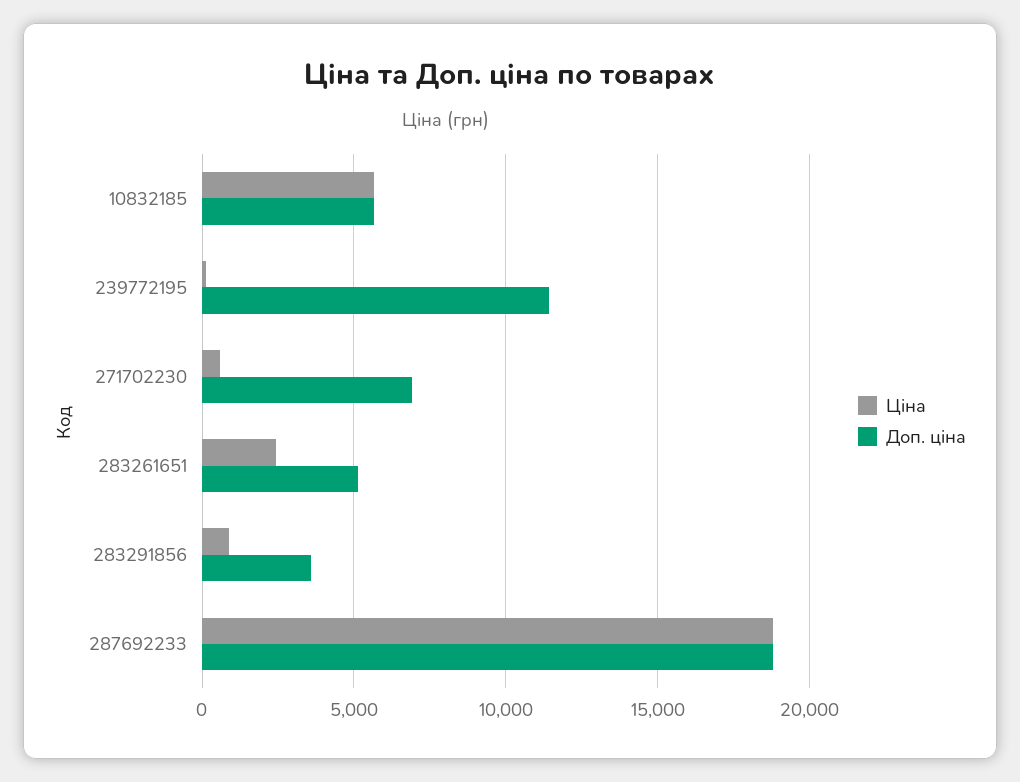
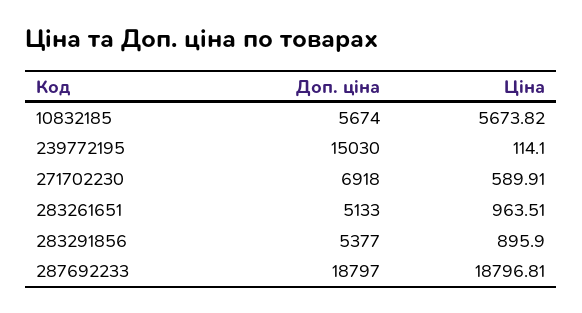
  {
    "Ціна": {
      "10832185": 5673.82,
      "239772195": 114.1,
      "271702230": 589.91,
-     "283261651": 2500,
+     "283261651": 963.51,
      "283291856": 895.9,
      "287692233": 18796.81
    },
    "Доп. ціна": {
      "10832185": 5674,
-     "239772195": 11500,
+     "239772195": 15030,
      "271702230": 6918,
      "283261651": 5133,
-     "283291856": 3500,
+     "283291856": 5377,
      "287692233": 18797
    }
  }

